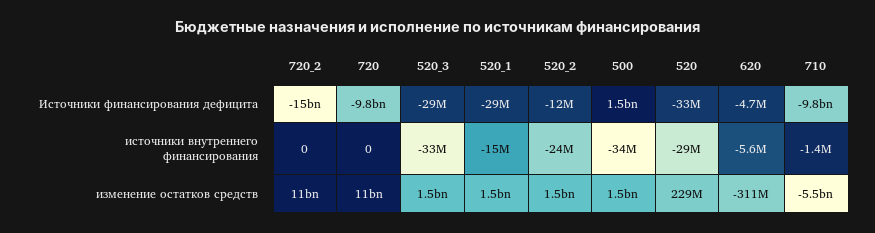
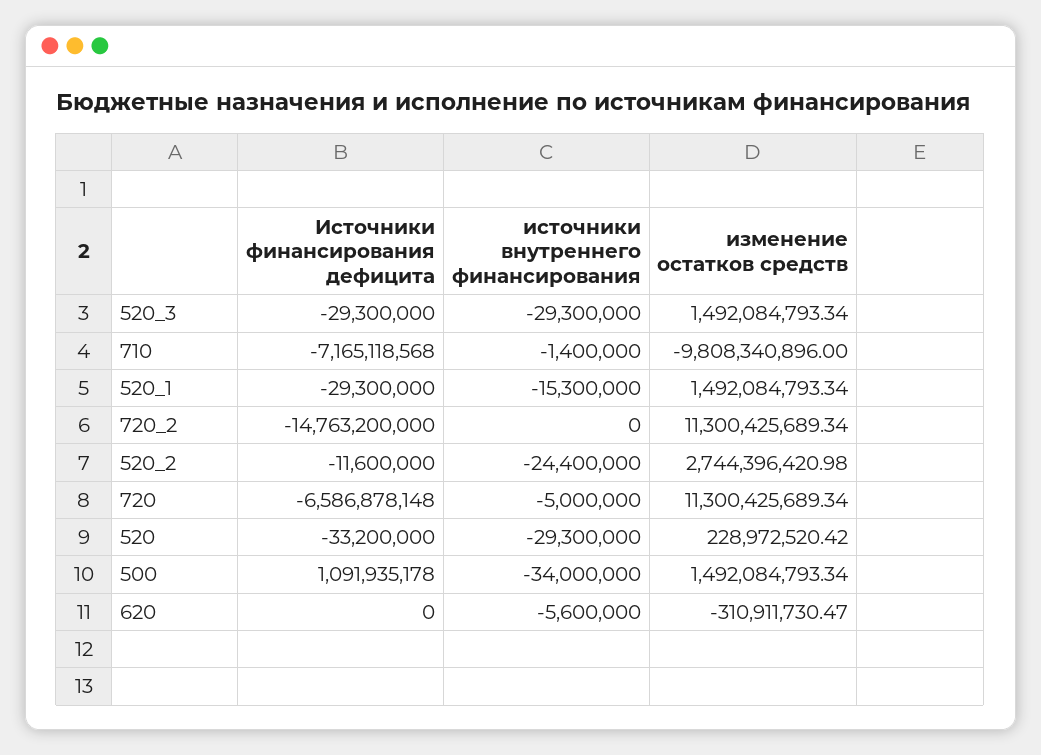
  {
    "720_2": {
      "Источники финансирования дефицита": -14763200000,
      "источники внутреннего финансирования": 0,
      "изменение остатков средств": 11300425689.34
    },
    "720": {
-     "Источники финансирования дефицита": -9800000000,
+     "Источники финансирования дефицита": -6586878148,
-     "источники внутреннего финансирования": 0,
+     "источники внутреннего финансирования": -5000000,
      "изменение остатков средств": 11300425689.34
    },
    "520_3": {
      "Источники финансирования дефицита": -29300000,
-     "источники внутреннего финансирования": -33000000,
+     "источники внутреннего финансирования": -29300000,
      "изменение остатков средств": 1492084793.34
    },
    "520_1": {
      "Источники финансирования дефицита": -29300000,
      "источники внутреннего финансирования": -15300000,
      "изменение остатков средств": 1492084793.34
    },
    "520_2": {
      "Источники финансирования дефицита": -11600000,
      "источники внутреннего финансирования": -24400000,
-     "изменение остатков средств": 1500000000
+     "изменение остатков средств": 2744396420.98
    },
    "500": {
-     "Источники финансирования дефицита": 1500000000,
+     "Источники финансирования дефицита": 1091935178,
      "источники внутреннего финансирования": -34000000,
      "изменение остатков средств": 1492084793.34
    },
    "520": {
      "Источники финансирования дефицита": -33200000,
      "источники внутреннего финансирования": -29300000,
      "изменение остатков средств": 228972520.42
    },
    "620": {
-     "Источники финансирования дефицита": -4700000,
+     "Источники финансирования дефицита": 0,
      "источники внутреннего финансирования": -5600000,
      "изменение остатков средств": -310911730.47
    },
    "710": {
-     "Источники финансирования дефицита": -9800000000,
+     "Источники финансирования дефицита": -7165118568,
      "источники внутреннего финансирования": -1400000,
-     "изменение остатков средств": -5500000000
+     "изменение остатков средств": -9808340896
    }
  }

